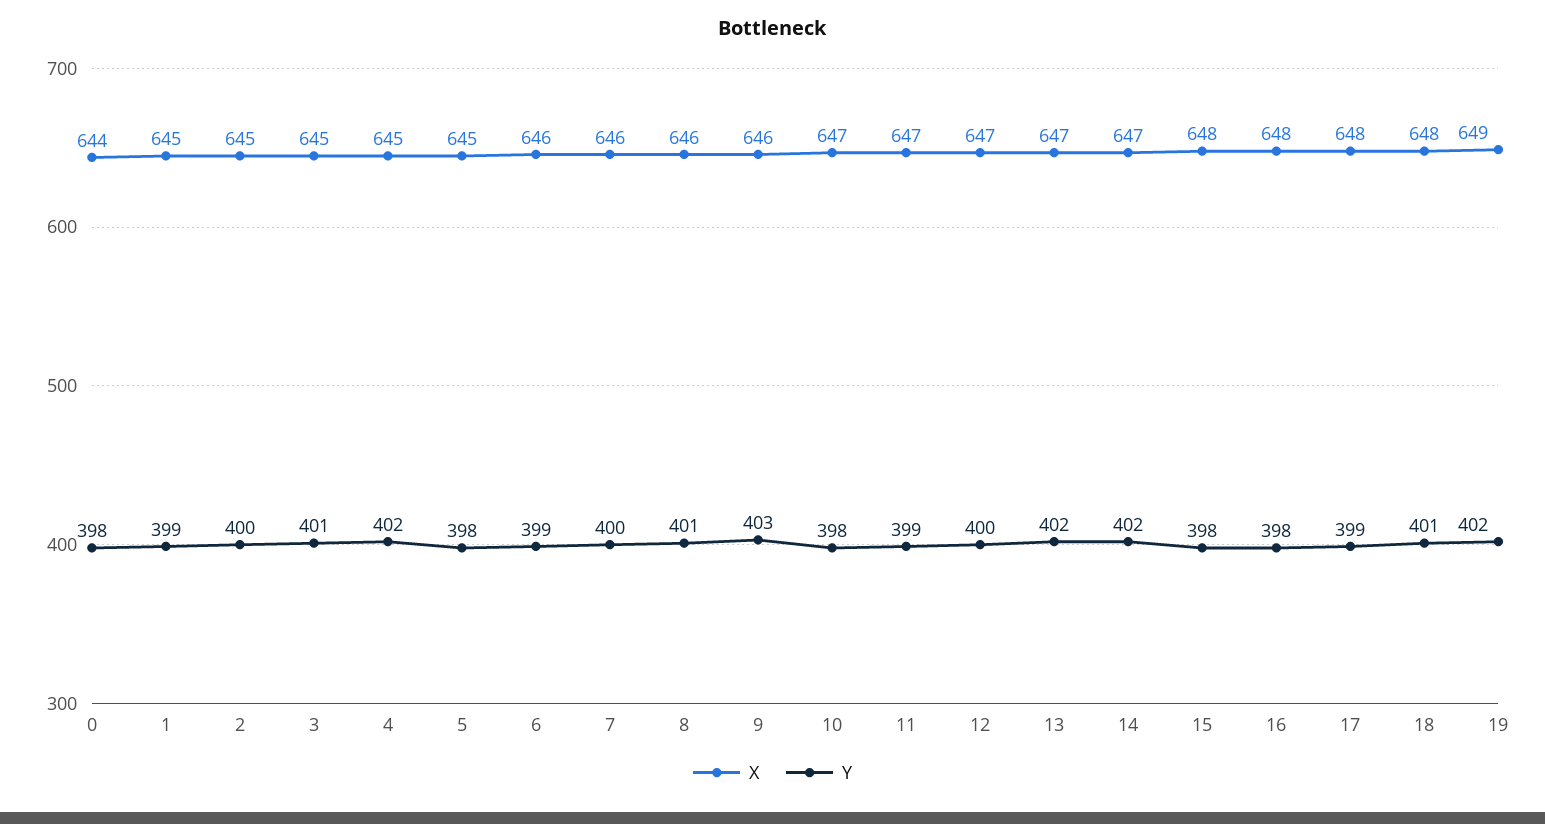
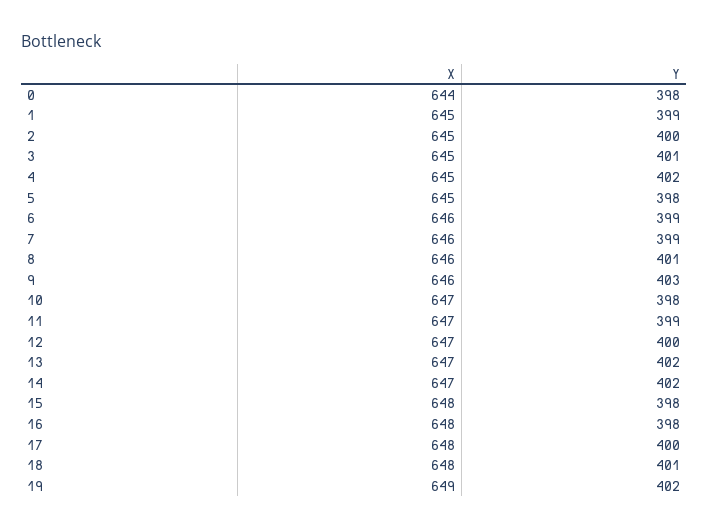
  {
    "X": {
      "0": 644,
      "1": 645,
      "2": 645,
      "3": 645,
      "4": 645,
      "5": 645,
      "6": 646,
      "7": 646,
      "8": 646,
      "9": 646,
      "10": 647,
      "11": 647,
      "12": 647,
      "13": 647,
      "14": 647,
      "15": 648,
      "16": 648,
      "17": 648,
      "18": 648,
      "19": 649
    },
    "Y": {
      "0": 398,
      "1": 399,
      "2": 400,
      "3": 401,
      "4": 402,
      "5": 398,
      "6": 399,
-     "7": 400,
+     "7": 399,
      "8": 401,
      "9": 403,
      "10": 398,
      "11": 399,
      "12": 400,
      "13": 402,
      "14": 402,
      "15": 398,
      "16": 398,
-     "17": 399,
+     "17": 400,
      "18": 401,
      "19": 402
    }
  }

